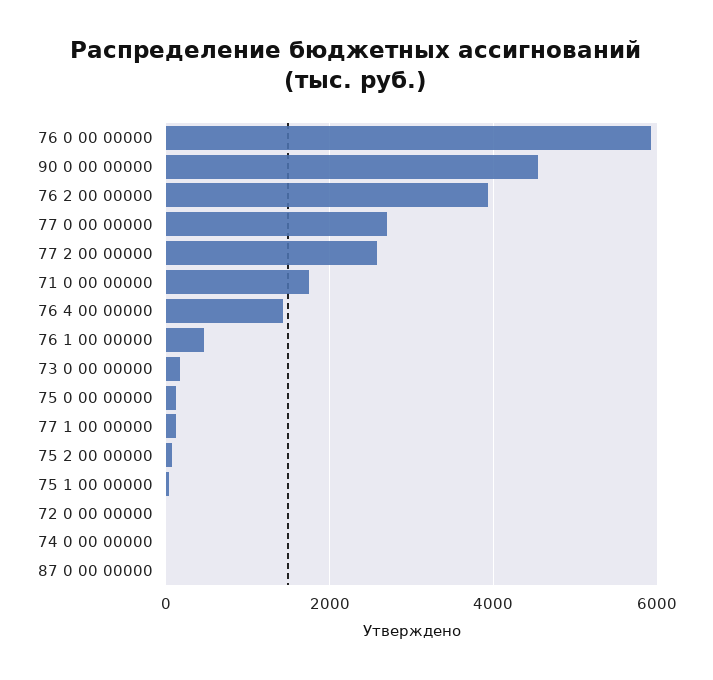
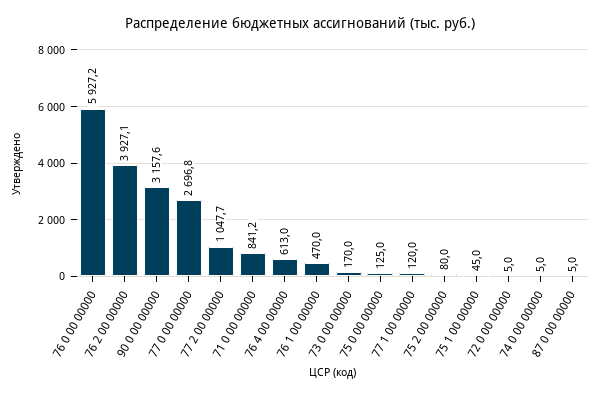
  {
    "76 0 00 00000": 5927.2,
-   "90 0 00 00000": 4600,
+   "90 0 00 00000": 3157.6,
    "76 2 00 00000": 3927.1,
    "77 0 00 00000": 2696.8,
-   "77 2 00 00000": 2600,
+   "77 2 00 00000": 1047.7,
-   "71 0 00 00000": 1800,
+   "71 0 00 00000": 841.2,
-   "76 4 00 00000": 1400,
+   "76 4 00 00000": 613,
    "76 1 00 00000": 470,
    "73 0 00 00000": 170,
    "75 0 00 00000": 125,
    "77 1 00 00000": 120,
    "75 2 00 00000": 80,
    "75 1 00 00000": 45,
    "72 0 00 00000": 5,
    "74 0 00 00000": 5,
    "87 0 00 00000": 5
  }

